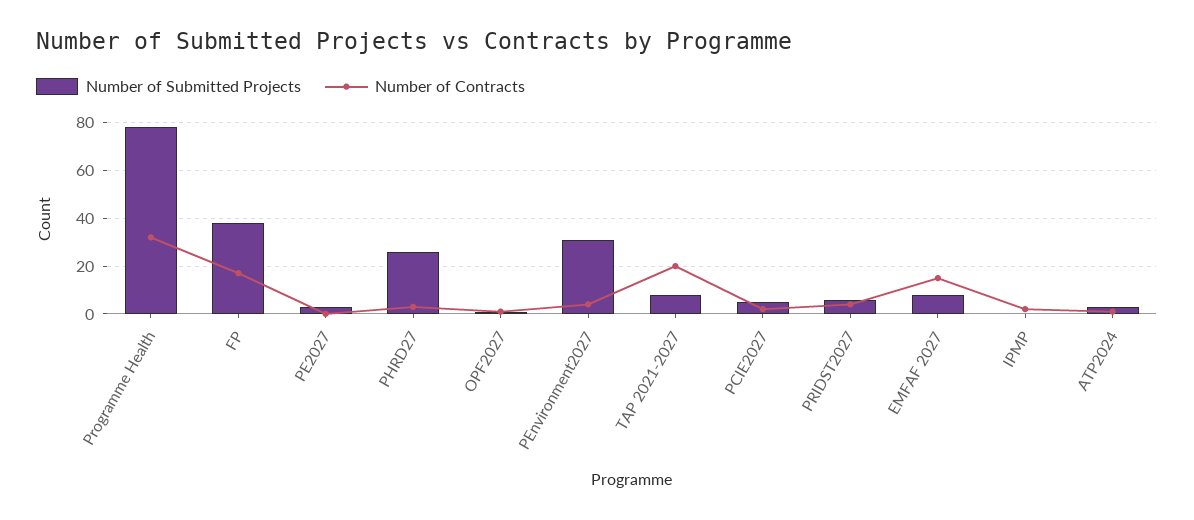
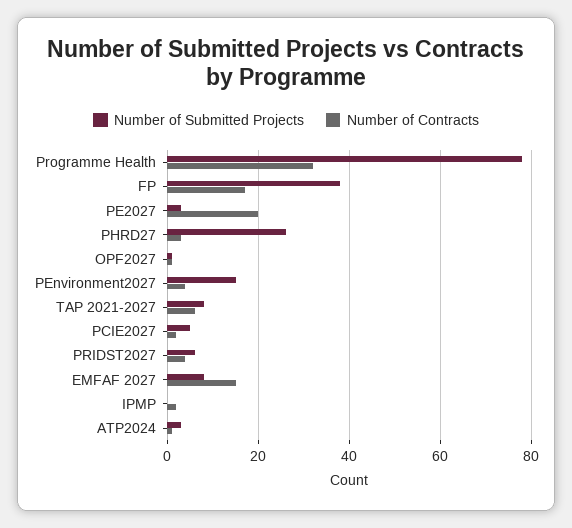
  {
    "Number of Submitted Projects": {
      "Programme Health": 80,
      "FP": 40,
      "PE2027": 5,
      "PHRD27": 25,
      "OPF2027": 0,
-     "PEnvironment2027": 30,
+     "PEnvironment2027": 15,
      "TAP 2021-2027": 10,
      "PCIE2027": 5,
      "PRIDST2027": 5,
      "EMFAF 2027": 10,
      "IPMP": 0,
      "ATP2024": 5
    },
    "Number of Contracts": {
      "Programme Health": 30,
      "FP": 15,
-     "PE2027": 0,
+     "PE2027": 20,
      "PHRD27": 5,
      "OPF2027": 0,
      "PEnvironment2027": 5,
-     "TAP 2021-2027": 20,
+     "TAP 2021-2027": 5,
      "PCIE2027": 0,
      "PRIDST2027": 5,
      "EMFAF 2027": 15,
      "IPMP": 0,
      "ATP2024": 0
    }
  }

